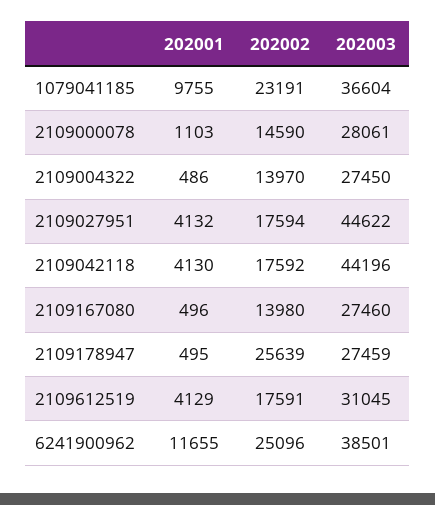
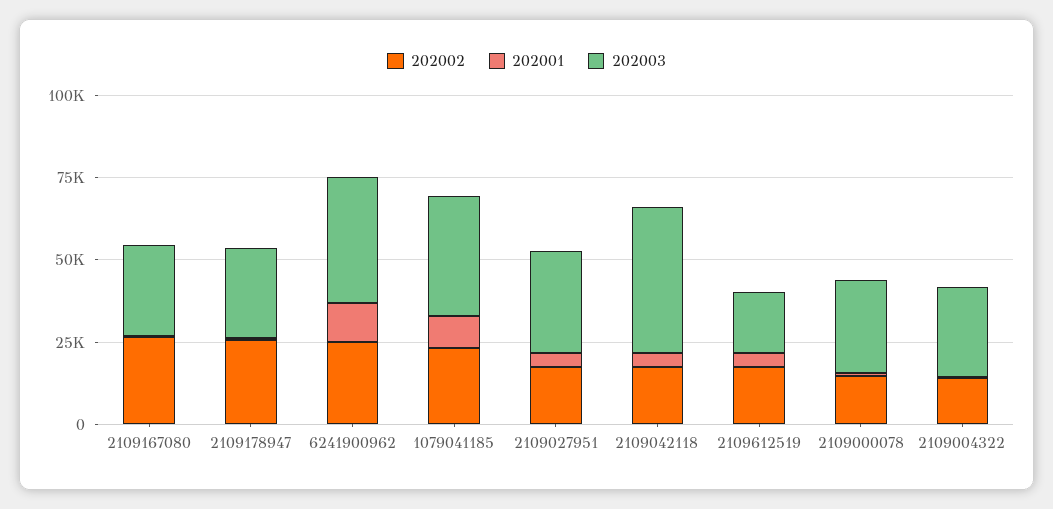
  {
    "202001": {
      "1079041185": 9755,
      "2109000078": 1103,
      "2109004322": 486,
      "2109027951": 4132,
      "2109042118": 4130,
      "2109167080": 496,
      "2109178947": 495,
      "2109612519": 4129,
      "6241900962": 11655
    },
    "202002": {
      "1079041185": 23191,
      "2109000078": 14590,
      "2109004322": 13970,
      "2109027951": 17594,
      "2109042118": 17592,
-     "2109167080": 13980,
+     "2109167080": 25000,
      "2109178947": 25639,
      "2109612519": 17591,
      "6241900962": 25096
    },
    "202003": {
      "1079041185": 36604,
      "2109000078": 28061,
      "2109004322": 27450,
-     "2109027951": 44622,
+     "2109027951": 30000,
      "2109042118": 44196,
      "2109167080": 27460,
      "2109178947": 27459,
-     "2109612519": 31045,
+     "2109612519": 20000,
      "6241900962": 38501
    }
  }

